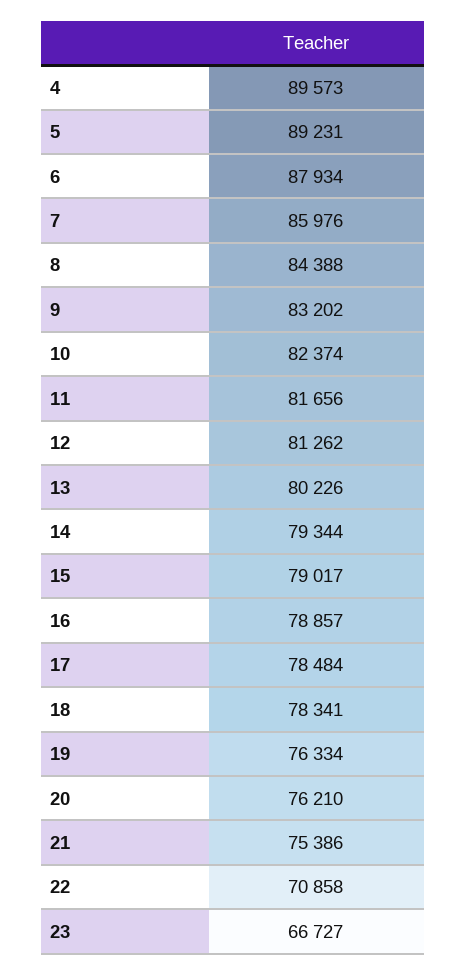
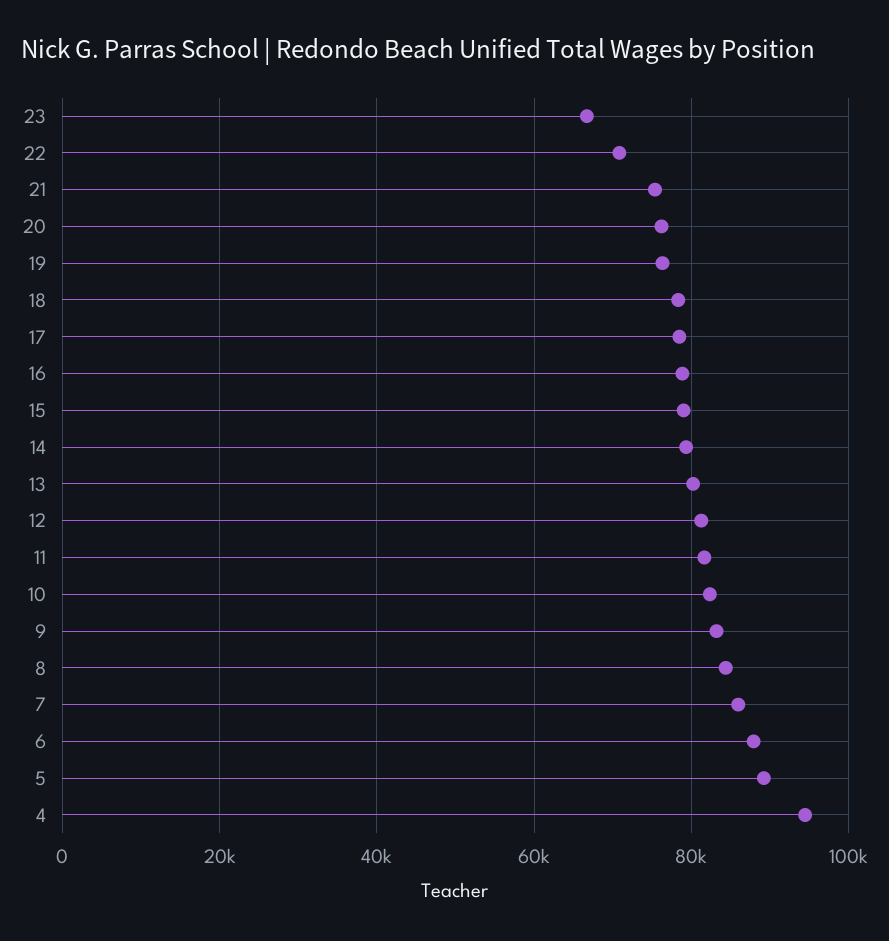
  {
-   "4": 89573,
+   "4": 94000,
    "5": 89231,
    "6": 87934,
    "7": 85976,
    "8": 84388,
    "9": 83202,
    "10": 82374,
    "11": 81656,
    "12": 81262,
    "13": 80226,
    "14": 79344,
    "15": 79017,
    "16": 78857,
    "17": 78484,
    "18": 78341,
    "19": 76334,
    "20": 76210,
    "21": 75386,
    "22": 70858,
    "23": 66727
  }

